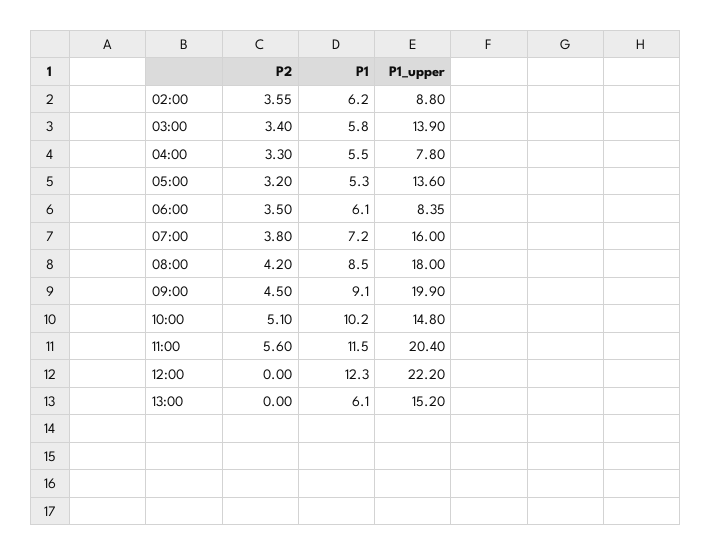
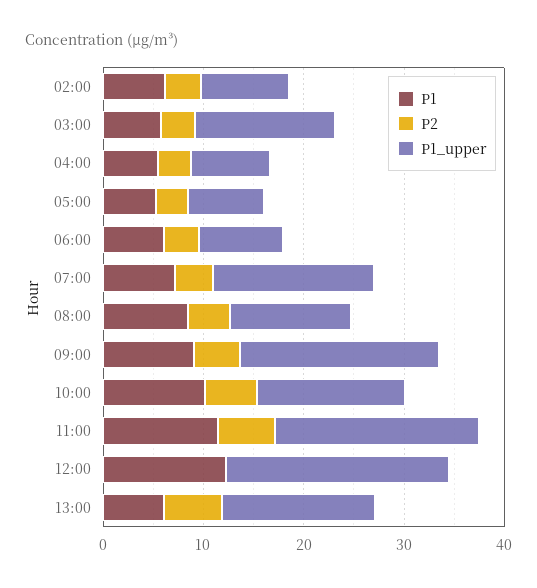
  {
    "P2": {
      "02:00": 3.55,
      "03:00": 3.4,
      "04:00": 3.3,
      "05:00": 3.2,
      "06:00": 3.5,
      "07:00": 3.8,
      "08:00": 4.2,
      "09:00": 4.5,
      "10:00": 5.1,
      "11:00": 5.6,
      "12:00": 0,
-     "13:00": 0
+     "13:00": 6
    },
    "P1": {
      "02:00": 6.2,
      "03:00": 5.8,
      "04:00": 5.5,
      "05:00": 5.3,
      "06:00": 6.1,
      "07:00": 7.2,
      "08:00": 8.5,
      "09:00": 9.1,
      "10:00": 10.2,
      "11:00": 11.5,
      "12:00": 12.3,
      "13:00": 6.1
    },
    "P1_upper": {
      "02:00": 8.8,
      "03:00": 13.9,
      "04:00": 7.8,
-     "05:00": 13.6,
+     "05:00": 8,
      "06:00": 8.35,
      "07:00": 16,
-     "08:00": 18,
+     "08:00": 12,
      "09:00": 19.9,
      "10:00": 14.8,
      "11:00": 20.4,
      "12:00": 22.2,
      "13:00": 15.2
    }
  }

